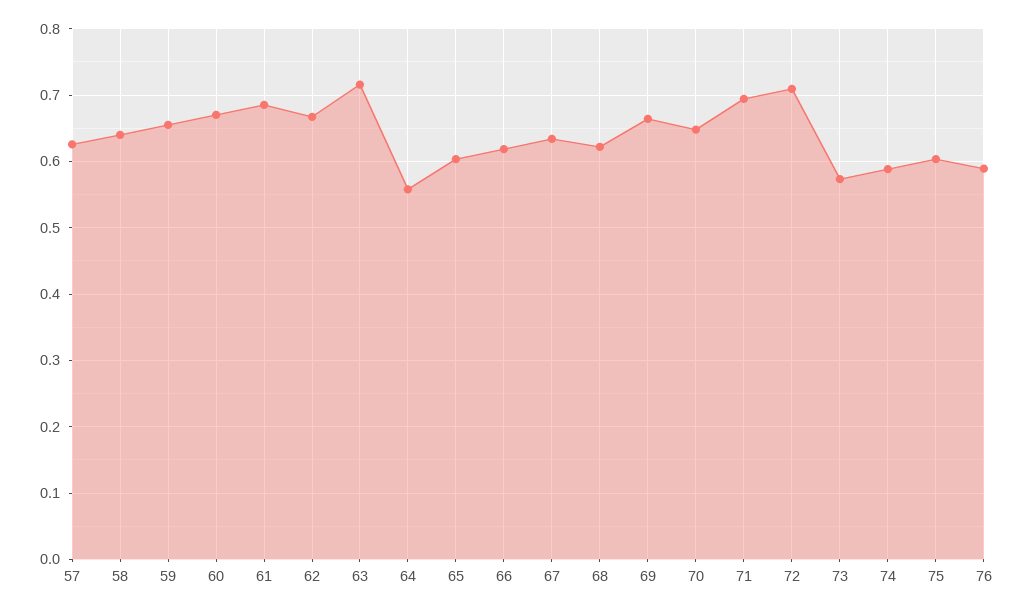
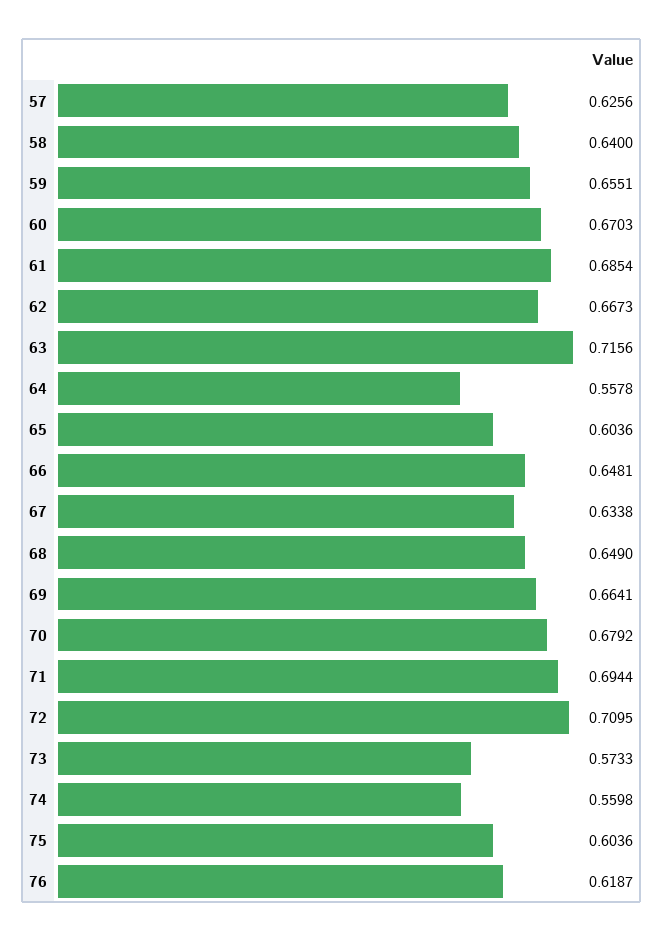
  {
    "57": 0.6256,
    "58": 0.64,
    "59": 0.6551,
    "60": 0.6703,
    "61": 0.6854,
    "62": 0.6673,
    "63": 0.7156,
    "64": 0.5578,
    "65": 0.6036,
-   "66": 0.62,
+   "66": 0.6481,
    "67": 0.6338,
-   "68": 0.62,
+   "68": 0.649,
    "69": 0.6641,
-   "70": 0.65,
+   "70": 0.6792,
    "71": 0.6944,
    "72": 0.7095,
    "73": 0.5733,
-   "74": 0.59,
+   "74": 0.5598,
    "75": 0.6036,
-   "76": 0.59
+   "76": 0.6187
  }

